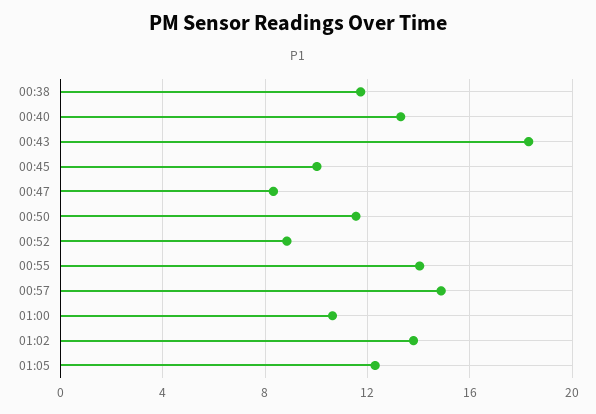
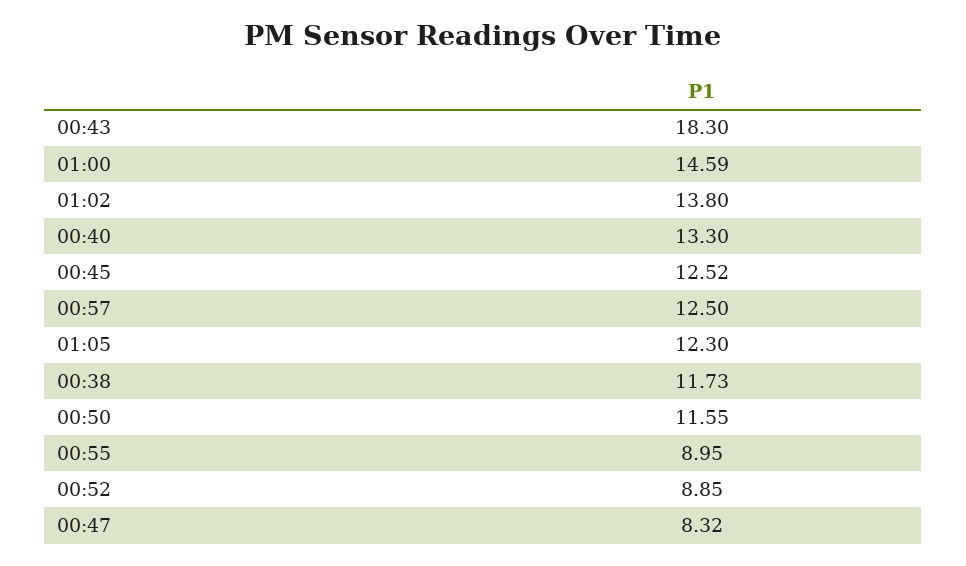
  {
    "00:38": 11.73,
    "00:40": 13.3,
    "00:43": 18.3,
-   "00:45": 10,
+   "00:45": 12.52,
    "00:47": 8.32,
    "00:50": 11.55,
    "00:52": 8.85,
-   "00:55": 14,
+   "00:55": 8.95,
-   "00:57": 15,
+   "00:57": 12.5,
-   "01:00": 10.5,
+   "01:00": 14.59,
    "01:02": 13.8,
    "01:05": 12.3
  }

